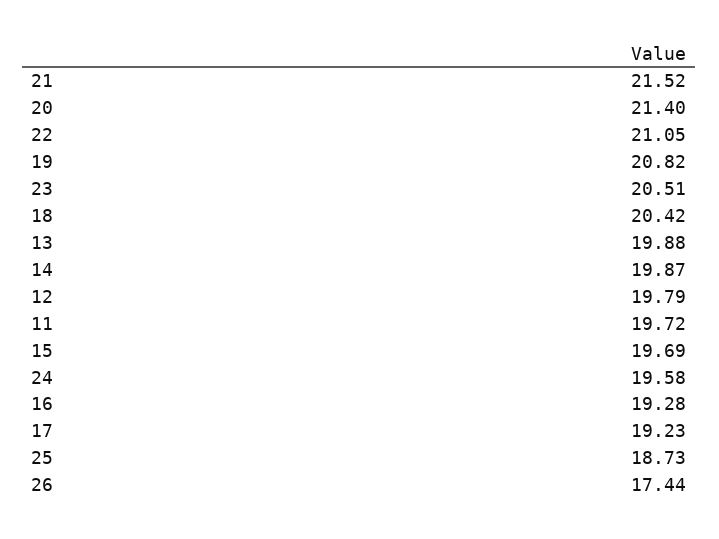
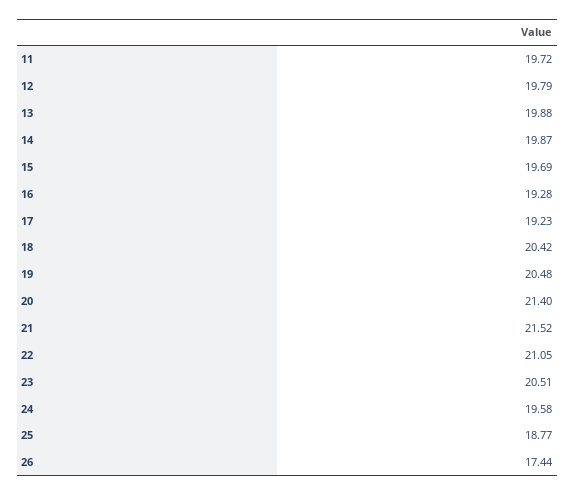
  {
    "21": 21.52,
    "20": 21.4,
    "22": 21.05,
-   "19": 20.82,
+   "19": 20.48,
    "23": 20.51,
    "18": 20.42,
    "13": 19.88,
    "14": 19.87,
    "12": 19.79,
    "11": 19.72,
    "15": 19.69,
    "24": 19.58,
    "16": 19.28,
    "17": 19.23,
-   "25": 18.73,
+   "25": 18.77,
    "26": 17.44
  }

